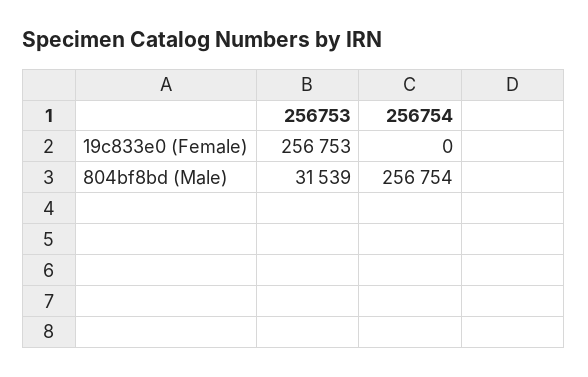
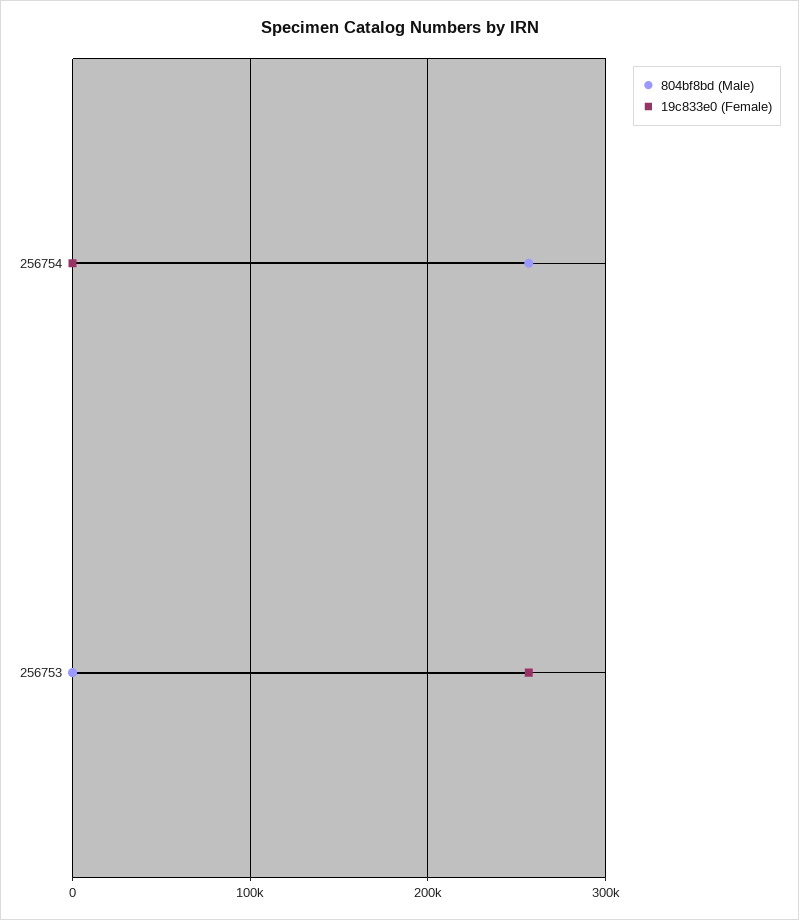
  {
    "19c833e0 (Female)": {
      "256753": 256753,
      "256754": 0
    },
    "804bf8bd (Male)": {
-     "256753": 31539,
+     "256753": 0,
      "256754": 256754
    }
  }

